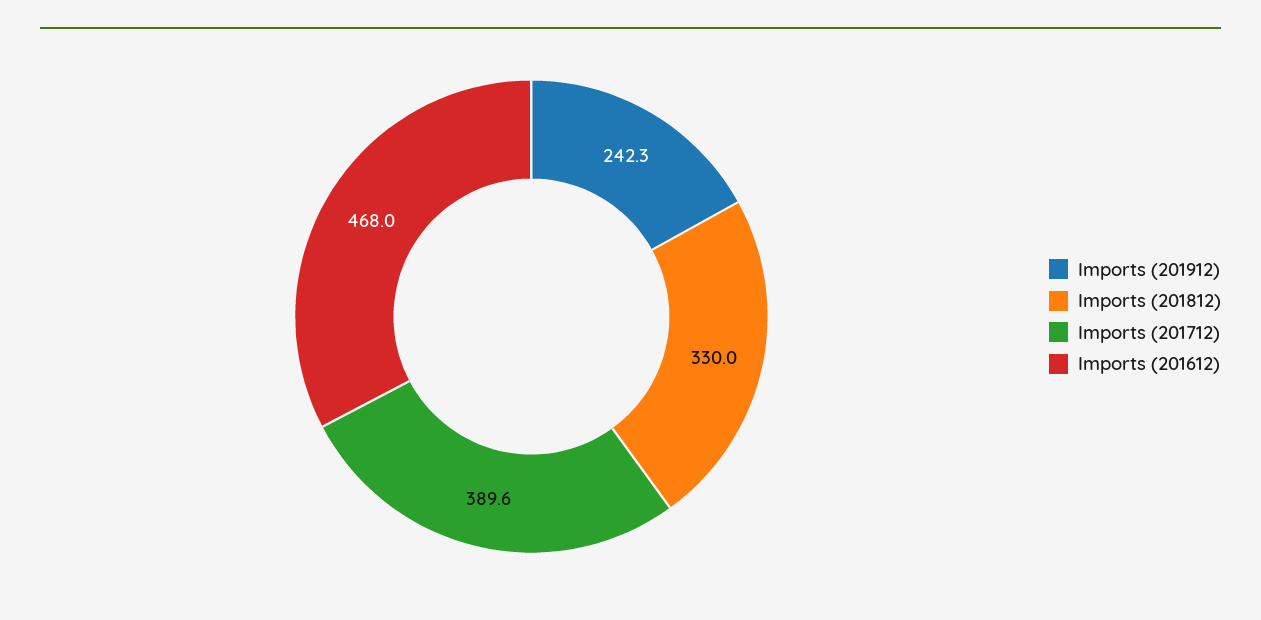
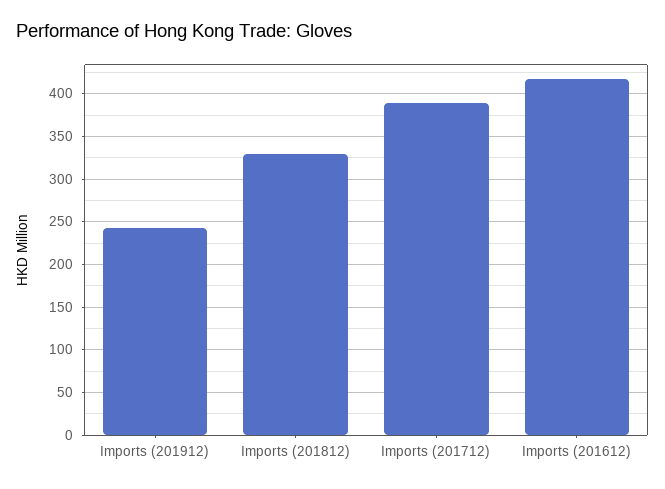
  {
    "Imports (201912)": 242.3,
    "Imports (201812)": 330,
    "Imports (201712)": 389.6,
-   "Imports (201612)": 468
+   "Imports (201612)": 420
  }

